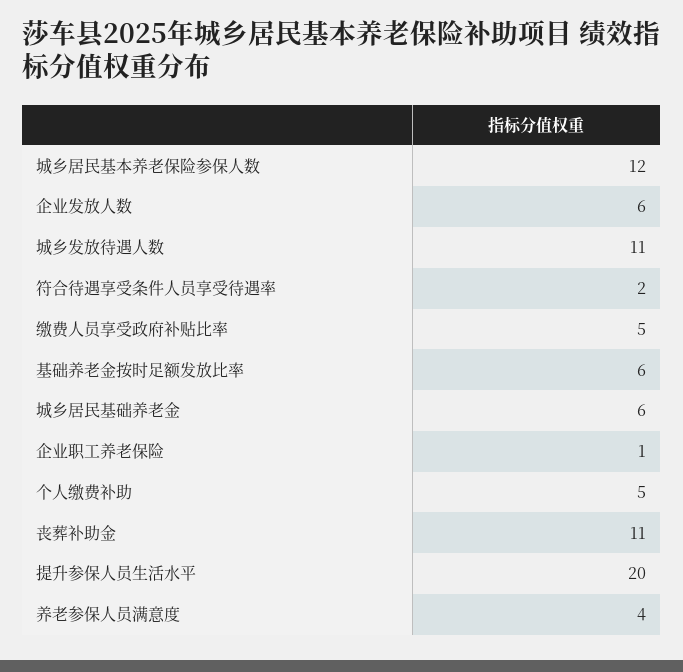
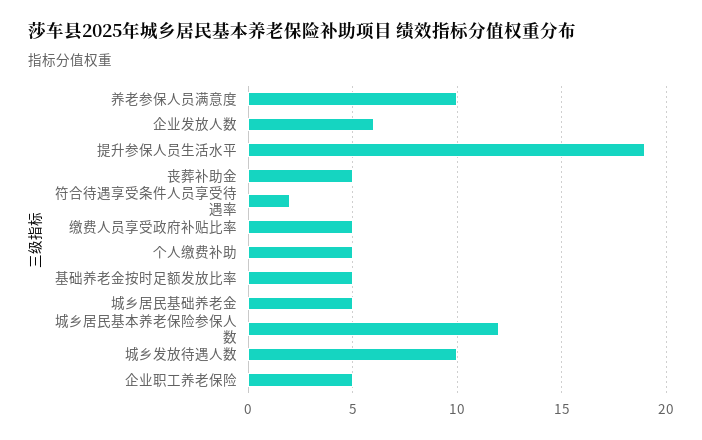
  {
    "城乡居民基本养老保险参保人数": 12,
    "企业发放人数": 6,
-   "城乡发放待遇人数": 11,
+   "城乡发放待遇人数": 10,
    "符合待遇享受条件人员享受待遇率": 2,
    "缴费人员享受政府补贴比率": 5,
-   "基础养老金按时足额发放比率": 6,
+   "基础养老金按时足额发放比率": 5,
-   "城乡居民基础养老金": 6,
+   "城乡居民基础养老金": 5,
-   "企业职工养老保险": 1,
+   "企业职工养老保险": 5,
    "个人缴费补助": 5,
-   "丧葬补助金": 11,
+   "丧葬补助金": 5,
-   "提升参保人员生活水平": 20,
+   "提升参保人员生活水平": 19,
-   "养老参保人员满意度": 4
+   "养老参保人员满意度": 10
  }

